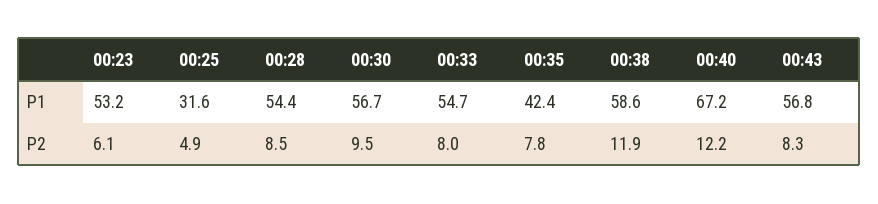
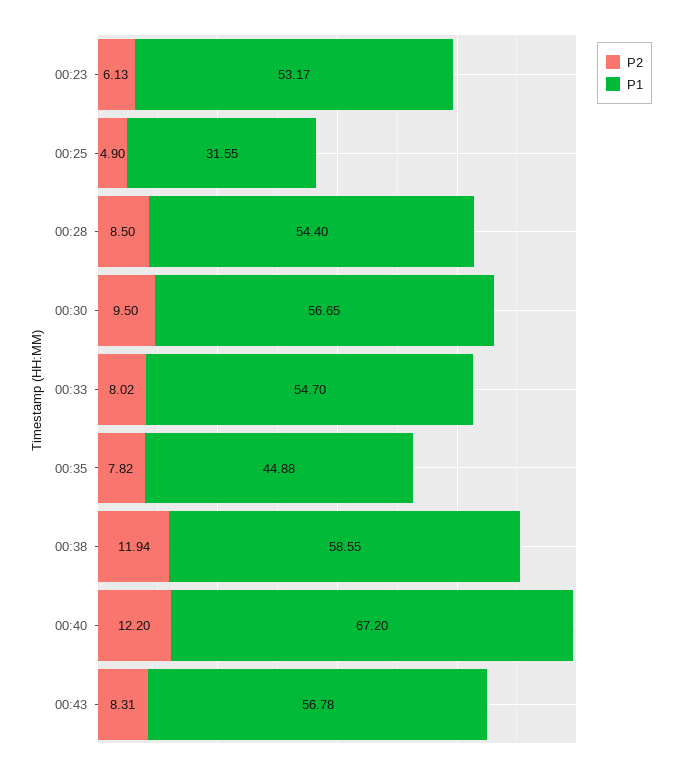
  {
    "P1": {
      "00:23": 53.17,
      "00:25": 31.55,
      "00:28": 54.4,
      "00:30": 56.65,
      "00:33": 54.7,
-     "00:35": 42.4,
+     "00:35": 44.88,
      "00:38": 58.55,
      "00:40": 67.2,
      "00:43": 56.78
    },
    "P2": {
      "00:23": 6.13,
      "00:25": 4.9,
      "00:28": 8.5,
      "00:30": 9.5,
      "00:33": 8.02,
      "00:35": 7.82,
      "00:38": 11.94,
      "00:40": 12.2,
      "00:43": 8.31
    }
  }

